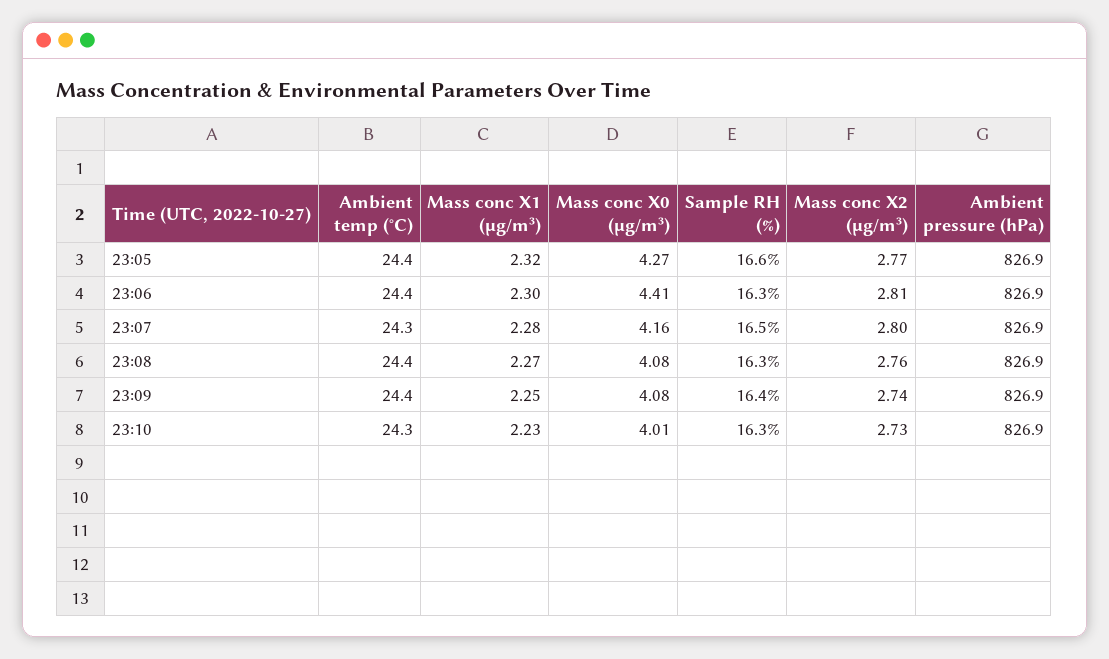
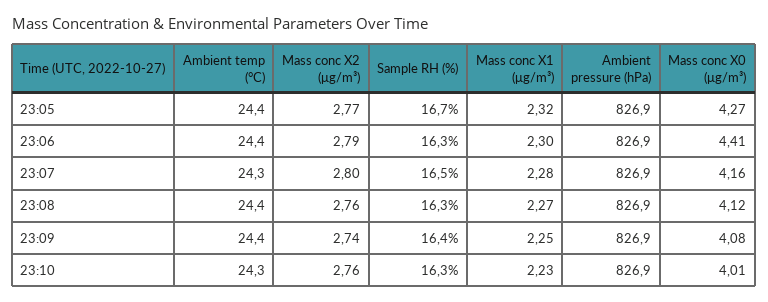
  {
    "Ambient temp (°C)": {
      "23:05": 24.4,
      "23:06": 24.4,
      "23:07": 24.3,
      "23:08": 24.4,
      "23:09": 24.4,
      "23:10": 24.3
    },
    "Mass conc X1 (μg/m³)": {
      "23:05": 2.32,
      "23:06": 2.3,
      "23:07": 2.28,
      "23:08": 2.27,
      "23:09": 2.25,
      "23:10": 2.23
    },
    "Mass conc X0 (μg/m³)": {
      "23:05": 4.27,
      "23:06": 4.41,
      "23:07": 4.16,
-     "23:08": 4.08,
+     "23:08": 4.12,
      "23:09": 4.08,
      "23:10": 4.01
    },
    "Sample RH (%)": {
-     "23:05": 16.6,
+     "23:05": 16.7,
      "23:06": 16.3,
      "23:07": 16.5,
      "23:08": 16.3,
      "23:09": 16.4,
      "23:10": 16.3
    },
    "Mass conc X2 (μg/m³)": {
      "23:05": 2.77,
-     "23:06": 2.81,
+     "23:06": 2.79,
      "23:07": 2.8,
      "23:08": 2.76,
      "23:09": 2.74,
-     "23:10": 2.73
+     "23:10": 2.76
    },
    "Ambient pressure (hPa)": {
      "23:05": 826.9,
      "23:06": 826.9,
      "23:07": 826.9,
      "23:08": 826.9,
      "23:09": 826.9,
      "23:10": 826.9
    }
  }

